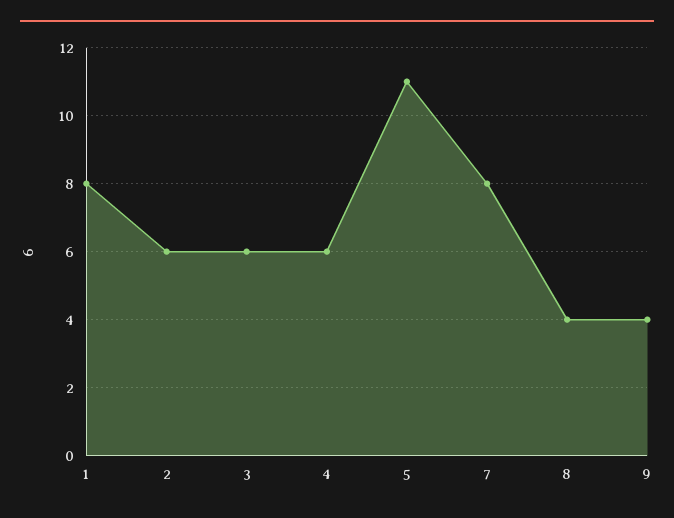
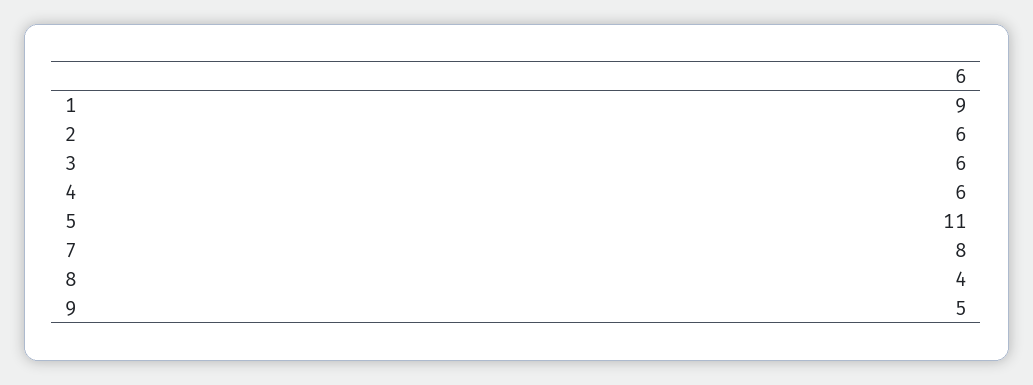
  {
-   "1": 8,
+   "1": 9,
    "2": 6,
    "3": 6,
    "4": 6,
    "5": 11,
    "7": 8,
    "8": 4,
-   "9": 4
+   "9": 5
  }

